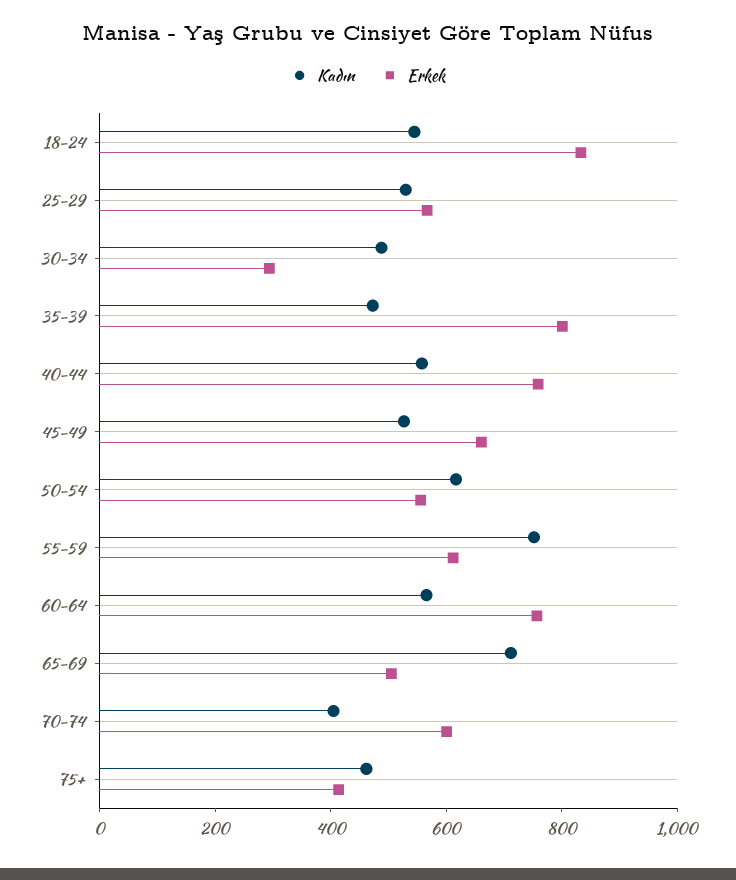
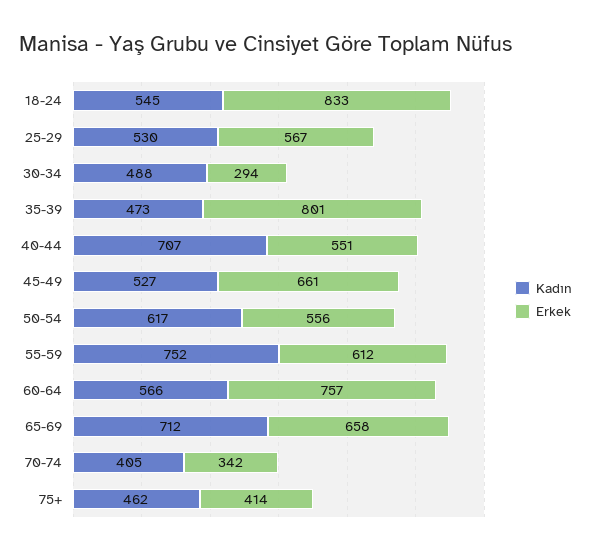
  {
    "Kadın": {
      "18-24": 545,
      "25-29": 530,
      "30-34": 488,
      "35-39": 473,
-     "40-44": 550,
+     "40-44": 707,
      "45-49": 527,
      "50-54": 617,
      "55-59": 752,
      "60-64": 566,
      "65-69": 712,
      "70-74": 405,
      "75+": 462
    },
    "Erkek": {
      "18-24": 833,
      "25-29": 567,
      "30-34": 294,
      "35-39": 801,
-     "40-44": 750,
+     "40-44": 551,
      "45-49": 661,
      "50-54": 556,
      "55-59": 612,
      "60-64": 757,
-     "65-69": 500,
+     "65-69": 658,
-     "70-74": 600,
+     "70-74": 342,
      "75+": 414
    }
  }

